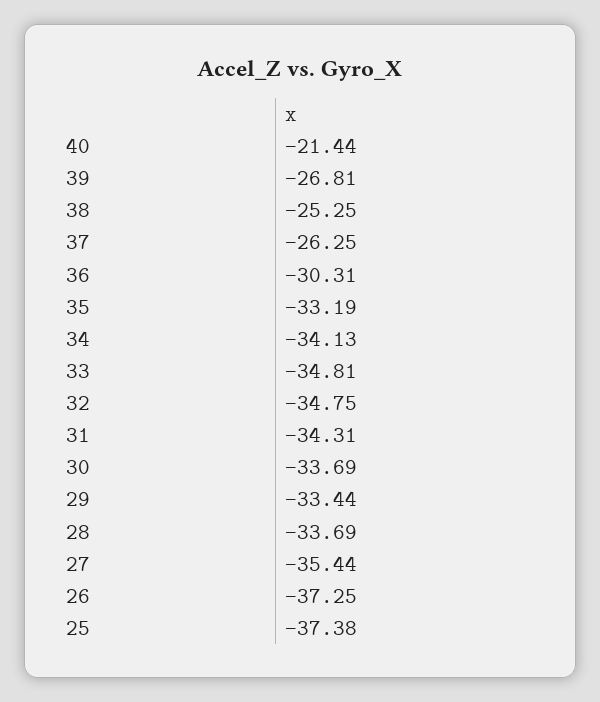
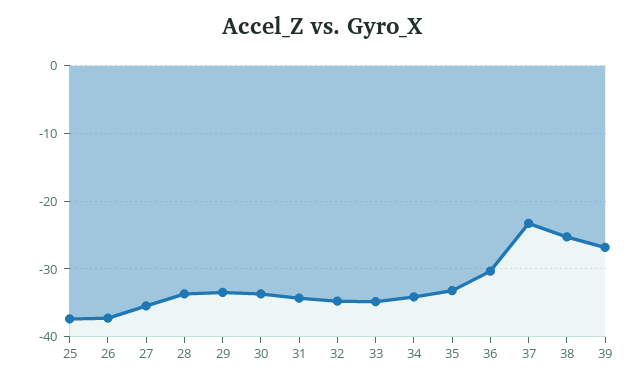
  {
-   "40": -21.44,
    "39": -26.81,
    "38": -25.25,
-   "37": -26.25,
+   "37": -23,
    "36": -30.31,
    "35": -33.19,
    "34": -34.13,
    "33": -34.81,
    "32": -34.75,
    "31": -34.31,
    "30": -33.69,
    "29": -33.44,
    "28": -33.69,
    "27": -35.44,
    "26": -37.25,
    "25": -37.38
  }

